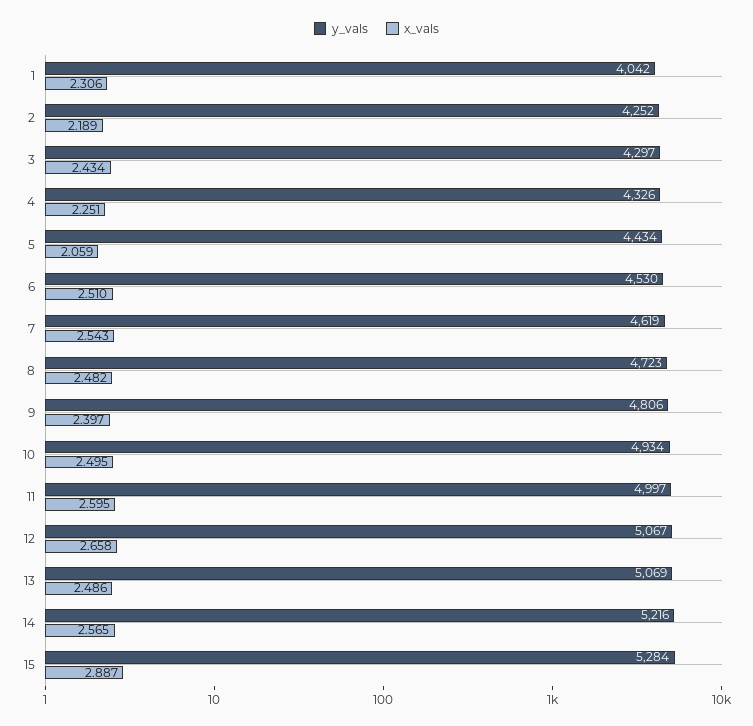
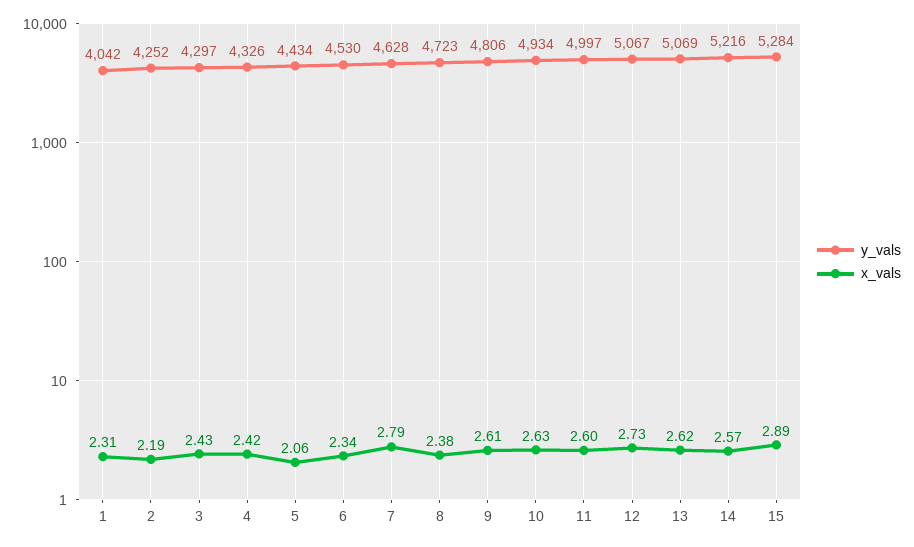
  {
    "y_vals": {
      "1": 4042,
      "2": 4252,
      "3": 4297,
      "4": 4326,
      "5": 4434,
      "6": 4530,
-     "7": 4619,
+     "7": 4628,
      "8": 4723,
      "9": 4806,
      "10": 4934,
      "11": 4997,
      "12": 5067,
      "13": 5069,
      "14": 5216,
      "15": 5284
    },
    "x_vals": {
      "1": 2.306,
      "2": 2.189,
      "3": 2.434,
-     "4": 2.251,
+     "4": 2.42,
      "5": 2.059,
-     "6": 2.51,
+     "6": 2.34,
-     "7": 2.543,
+     "7": 2.79,
-     "8": 2.482,
+     "8": 2.38,
-     "9": 2.397,
+     "9": 2.61,
-     "10": 2.495,
+     "10": 2.63,
      "11": 2.595,
-     "12": 2.658,
+     "12": 2.73,
-     "13": 2.486,
+     "13": 2.62,
      "14": 2.565,
      "15": 2.887
    }
  }

